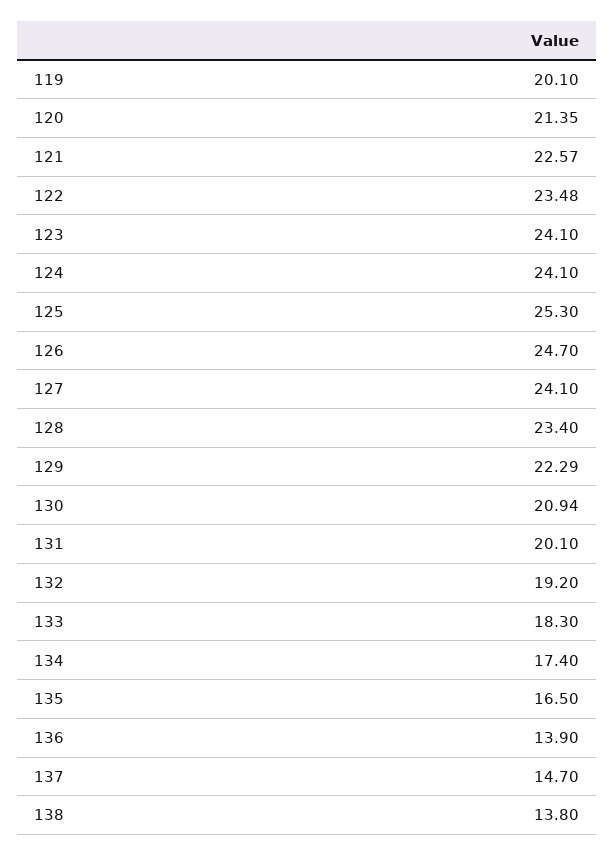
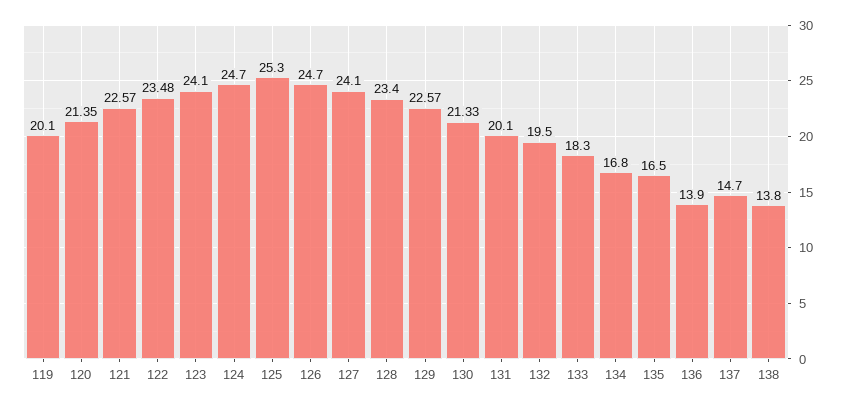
  {
    "119": 20.1,
    "120": 21.35,
    "121": 22.57,
    "122": 23.48,
    "123": 24.1,
-   "124": 24.1,
+   "124": 24.7,
    "125": 25.3,
    "126": 24.7,
    "127": 24.1,
    "128": 23.4,
-   "129": 22.29,
+   "129": 22.57,
-   "130": 20.94,
+   "130": 21.33,
    "131": 20.1,
-   "132": 19.2,
+   "132": 19.5,
    "133": 18.3,
-   "134": 17.4,
+   "134": 16.8,
    "135": 16.5,
    "136": 13.9,
    "137": 14.7,
    "138": 13.8
  }

